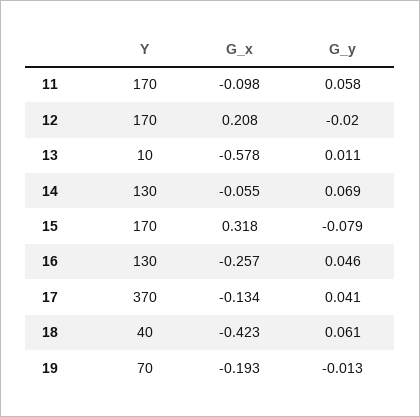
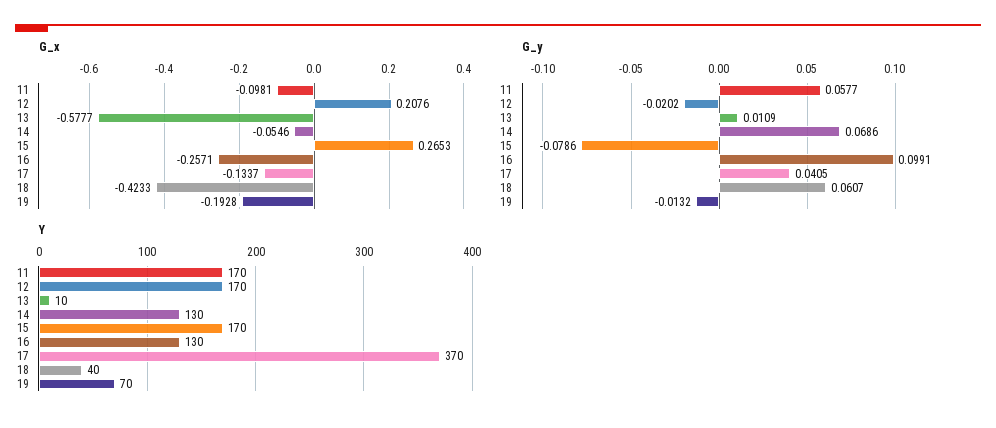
  {
    "Y": {
      "11": 170,
      "12": 170,
      "13": 10,
      "14": 130,
      "15": 170,
      "16": 130,
      "17": 370,
      "18": 40,
      "19": 70
    },
    "G_x": {
      "11": -0.0981,
      "12": 0.2076,
      "13": -0.5777,
      "14": -0.0546,
-     "15": 0.318,
+     "15": 0.2653,
      "16": -0.2571,
      "17": -0.1337,
      "18": -0.4233,
      "19": -0.1928
    },
    "G_y": {
      "11": 0.0577,
      "12": -0.0202,
      "13": 0.0109,
      "14": 0.0686,
      "15": -0.0786,
-     "16": 0.046,
+     "16": 0.0991,
      "17": 0.0405,
      "18": 0.0607,
      "19": -0.0132
    }
  }

